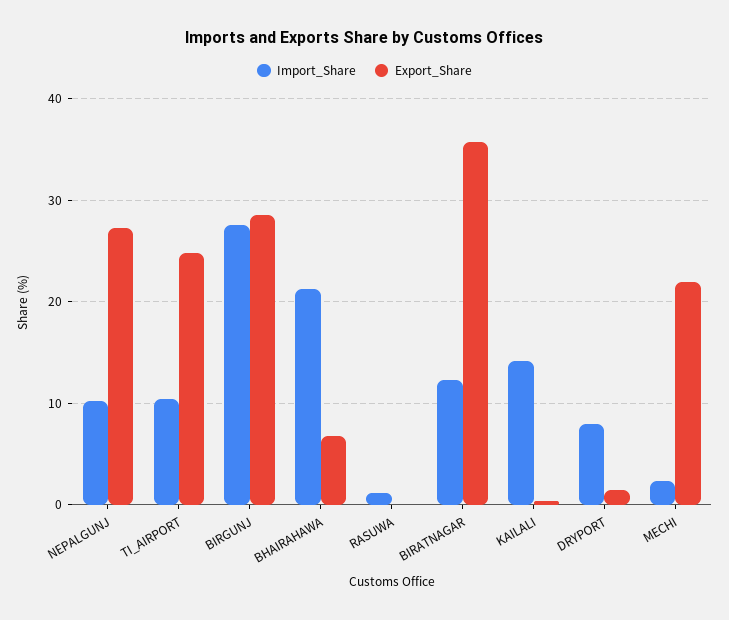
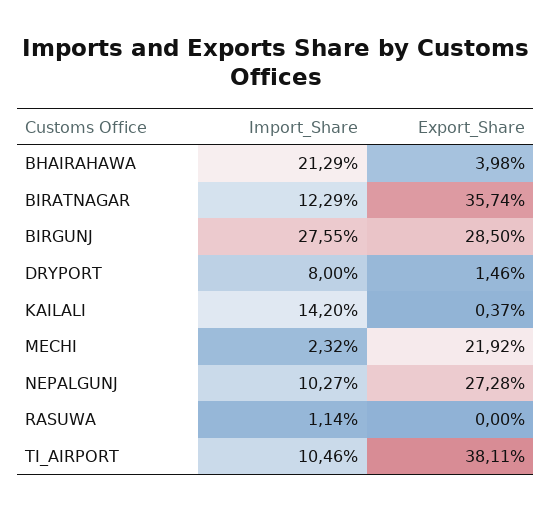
  {
    "Import_Share": {
      "NEPALGUNJ": 10.27,
      "TI_AIRPORT": 10.46,
      "BIRGUNJ": 27.55,
      "BHAIRAHAWA": 21.29,
      "RASUWA": 1.14,
      "BIRATNAGAR": 12.29,
      "KAILALI": 14.2,
      "DRYPORT": 8,
      "MECHI": 2.32
    },
    "Export_Share": {
      "NEPALGUNJ": 27.28,
-     "TI_AIRPORT": 25,
+     "TI_AIRPORT": 38.11,
      "BIRGUNJ": 28.5,
-     "BHAIRAHAWA": 7,
+     "BHAIRAHAWA": 3.98,
      "RASUWA": 0,
      "BIRATNAGAR": 35.74,
      "KAILALI": 0.37,
      "DRYPORT": 1.46,
      "MECHI": 21.92
    }
  }

